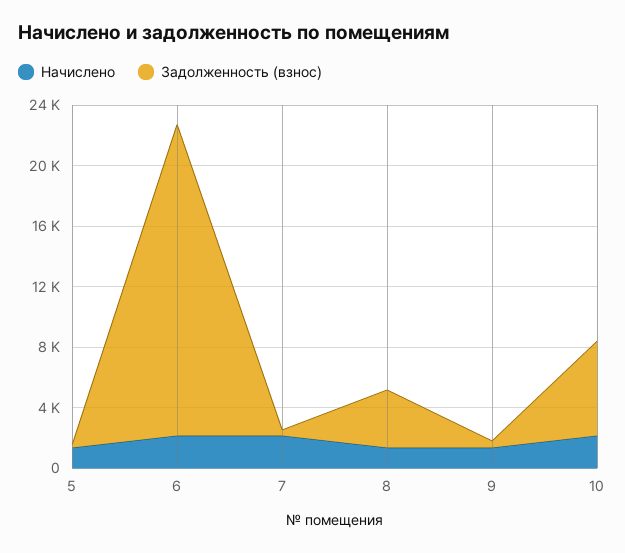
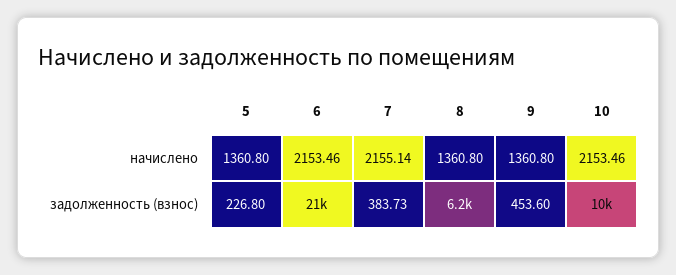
  {
    "Начислено": {
      "5": 1360.8,
      "6": 2153.46,
      "7": 2155.14,
      "8": 1360.8,
      "9": 1360.8,
      "10": 2153.46
    },
    "Задолженность (взнос)": {
      "5": 226.8,
      "6": 21000,
      "7": 383.73,
-     "8": 4000,
+     "8": 6200,
      "9": 453.6,
-     "10": 6000
+     "10": 10000
    }
  }

